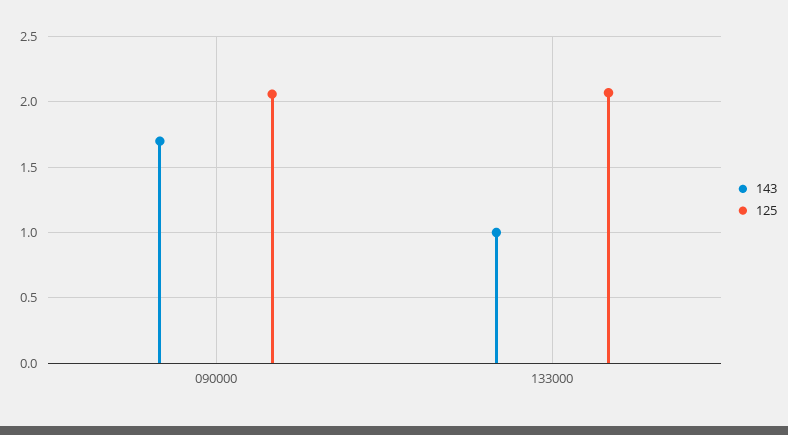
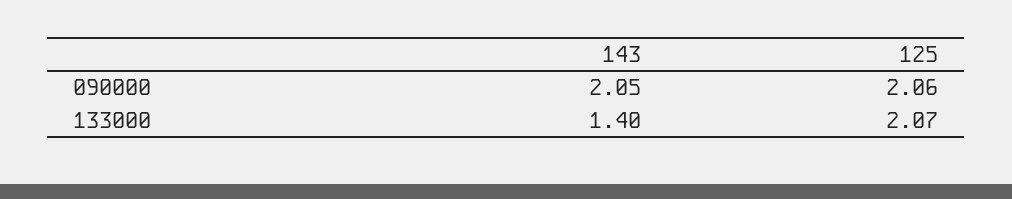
  {
    "143": {
-     "090000": 1.7,
+     "090000": 2.05,
-     "133000": 1
+     "133000": 1.4
    },
    "125": {
      "090000": 2.06,
      "133000": 2.07
    }
  }

